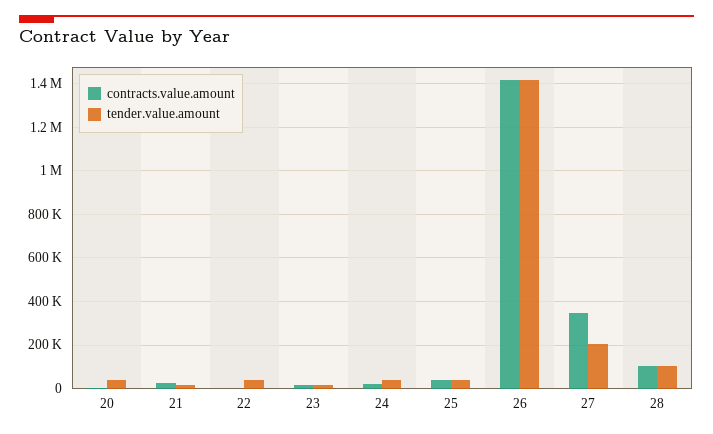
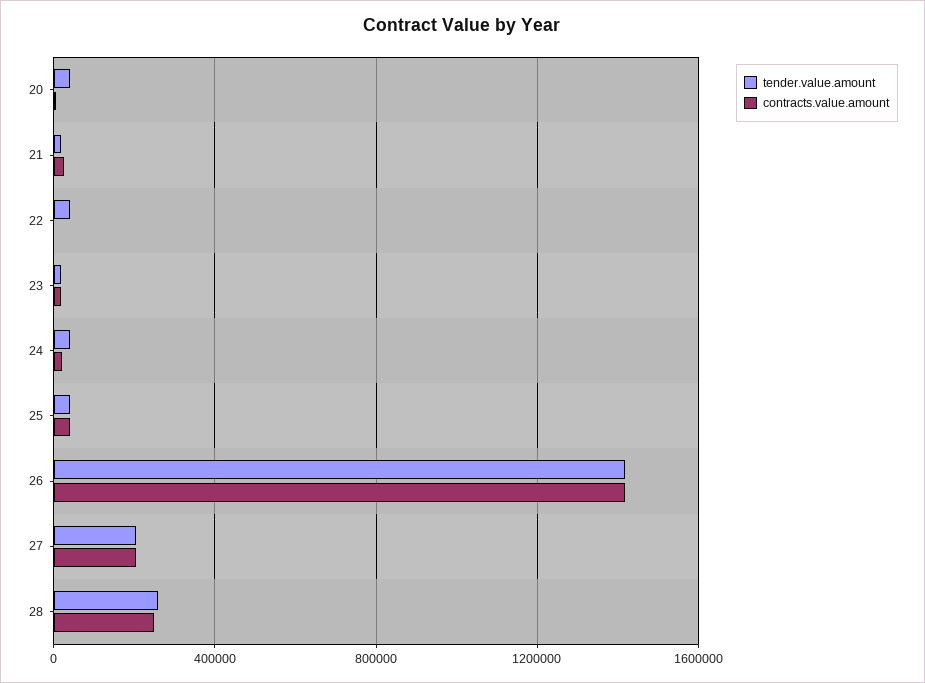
  {
    "contracts.value.amount": {
      "20": 0,
      "21": 50000,
      "22": 0,
      "23": 0,
      "24": 0,
      "25": 50000,
      "26": 1400000,
-     "27": 350000,
+     "27": 200000,
-     "28": 100000
+     "28": 250000
    },
    "tender.value.amount": {
      "20": 50000,
      "21": 0,
      "22": 50000,
      "23": 0,
      "24": 50000,
      "25": 50000,
      "26": 1400000,
      "27": 200000,
-     "28": 100000
+     "28": 250000
    }
  }

